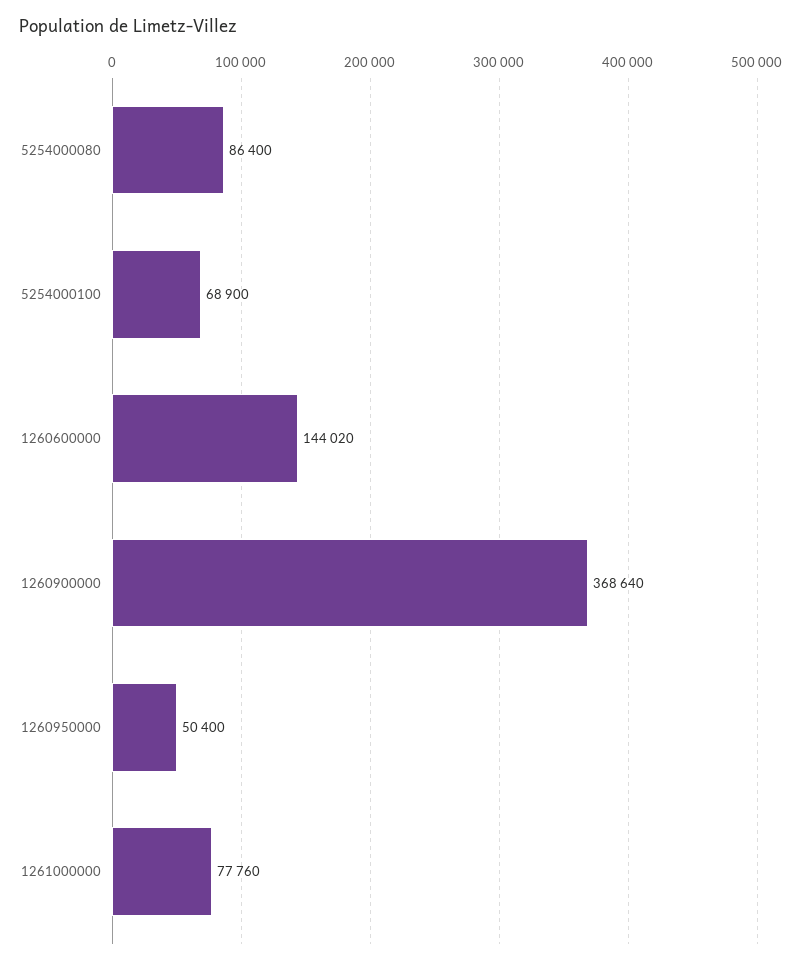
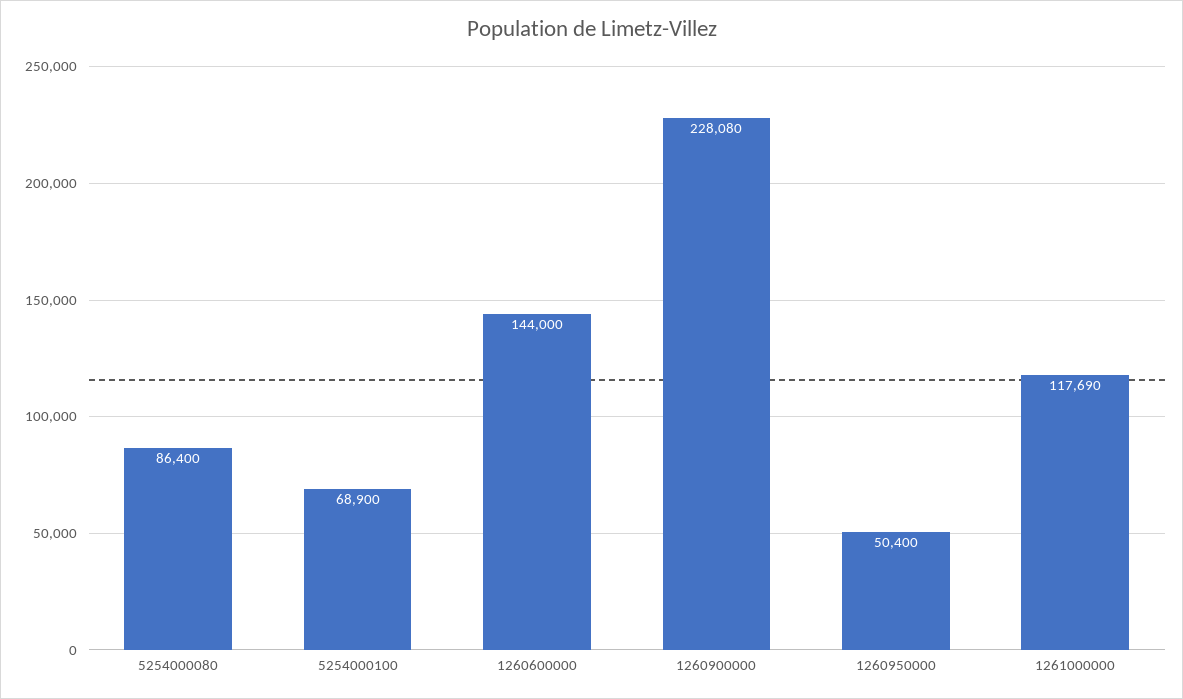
  {
    "5254000080": 86400,
    "5254000100": 68900,
-   "1260600000": 144020,
+   "1260600000": 144000,
-   "1260900000": 368640,
+   "1260900000": 228080,
    "1260950000": 50400,
-   "1261000000": 77760
+   "1261000000": 117690
  }

